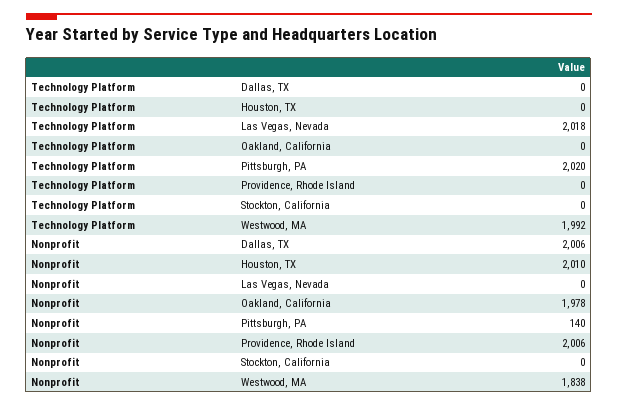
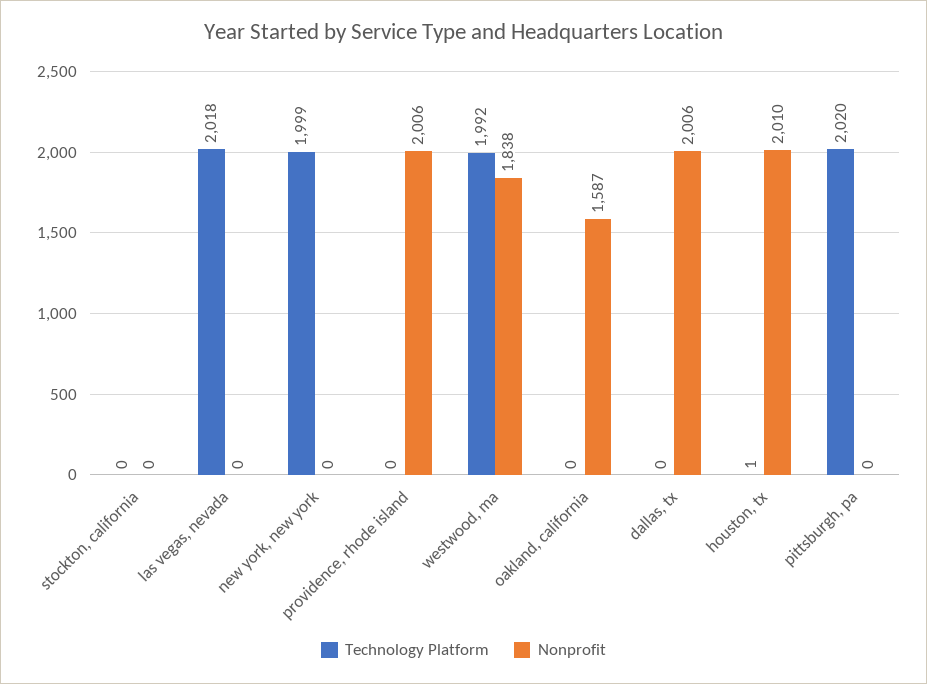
  {
    "Technology Platform": {
      "Dallas, TX": 0,
-     "Houston, TX": 0,
+     "Houston, TX": 1,
      "Las Vegas, Nevada": 2018,
      "Oakland, California": 0,
      "Pittsburgh, PA": 2020,
      "Providence, Rhode Island": 0,
      "Stockton, California": 0,
-     "Westwood, MA": 1992
+     "Westwood, MA": 1992,
+     "new york, new york": 1999
    },
    "Nonprofit": {
      "Dallas, TX": 2006,
      "Houston, TX": 2010,
      "Las Vegas, Nevada": 0,
-     "Oakland, California": 1978,
+     "Oakland, California": 1587,
-     "Pittsburgh, PA": 140,
+     "Pittsburgh, PA": 0,
      "Providence, Rhode Island": 2006,
      "Stockton, California": 0,
-     "Westwood, MA": 1838
+     "Westwood, MA": 1838,
+     "new york, new york": 0
    }
  }

